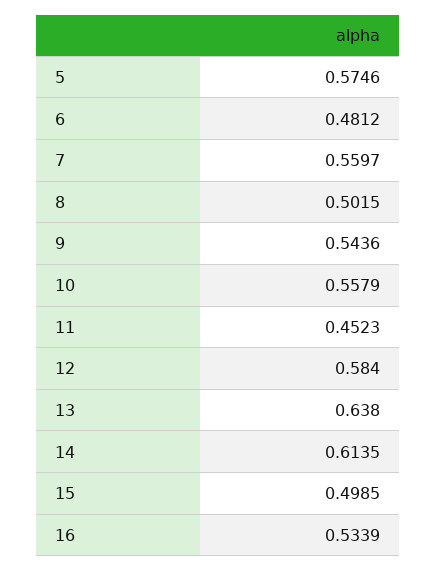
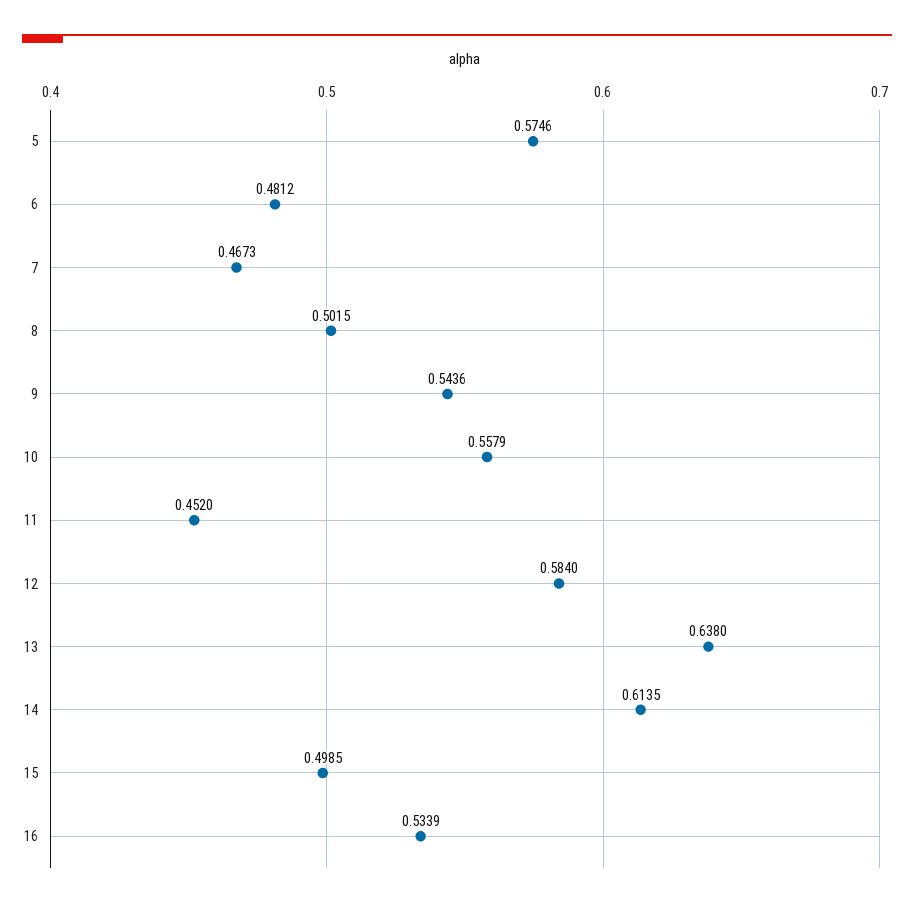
  {
    "5": 0.5746,
    "6": 0.4812,
-   "7": 0.5597,
+   "7": 0.4673,
    "8": 0.5015,
    "9": 0.5436,
    "10": 0.5579,
-   "11": 0.4523,
+   "11": 0.452,
    "12": 0.584,
    "13": 0.638,
    "14": 0.6135,
    "15": 0.4985,
    "16": 0.5339
  }

